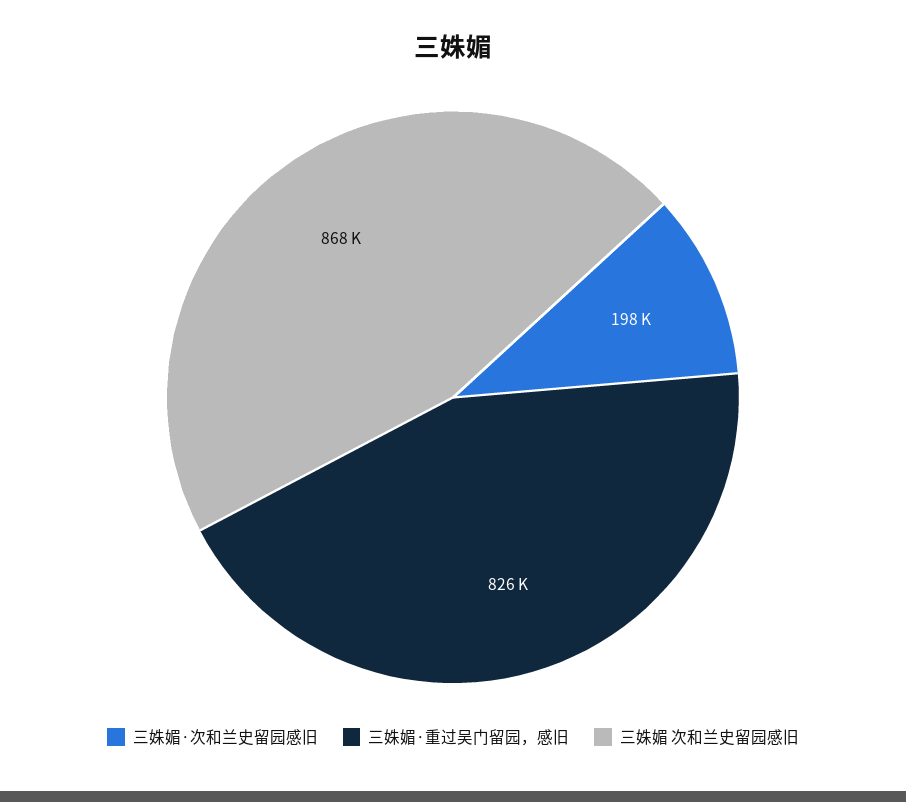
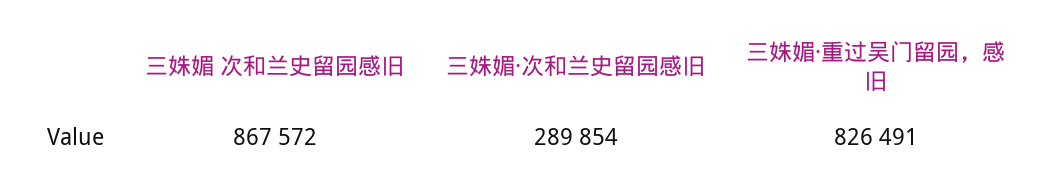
  {
-   "三姝媚·次和兰史留园感旧": 198000,
+   "三姝媚·次和兰史留园感旧": 289854,
    "三姝媚·重过吴门留园，感旧": 826491,
    "三姝媚 次和兰史留园感旧": 867572
  }

